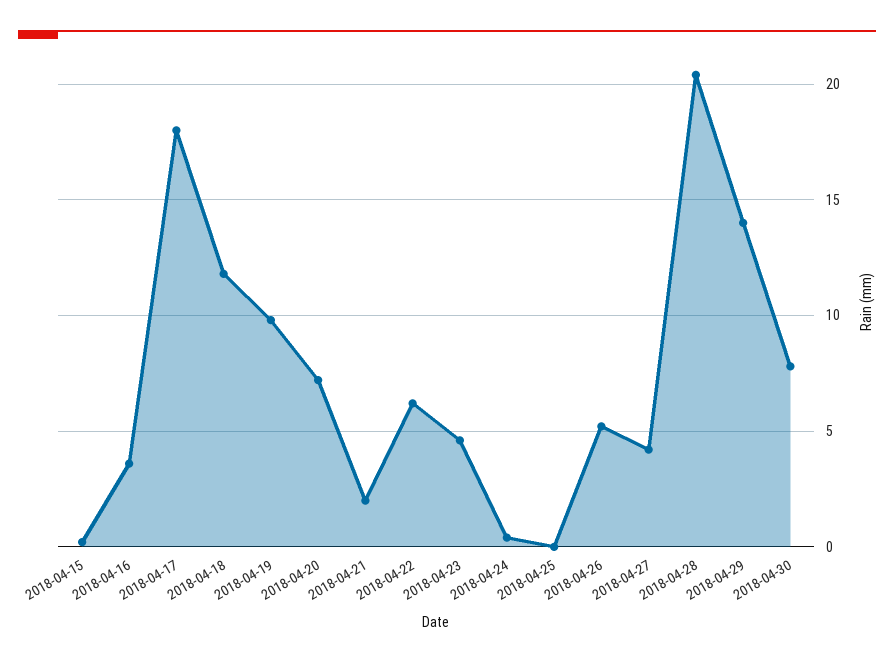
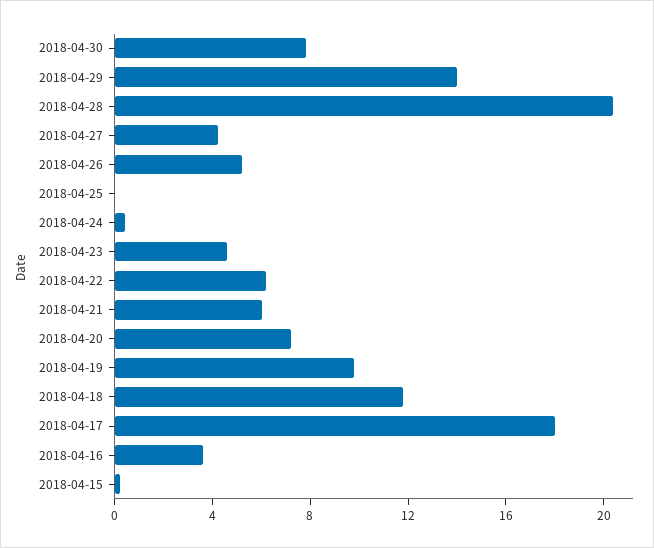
  {
    "2018-04-15": 0,
    "2018-04-16": 3.5,
    "2018-04-17": 18,
    "2018-04-18": 12,
    "2018-04-19": 10,
    "2018-04-20": 7,
-   "2018-04-21": 2,
+   "2018-04-21": 6,
    "2018-04-22": 6,
    "2018-04-23": 4.5,
    "2018-04-24": 0.5,
    "2018-04-25": 0,
    "2018-04-26": 5,
    "2018-04-27": 4,
    "2018-04-28": 20.5,
    "2018-04-29": 14,
    "2018-04-30": 8
  }

